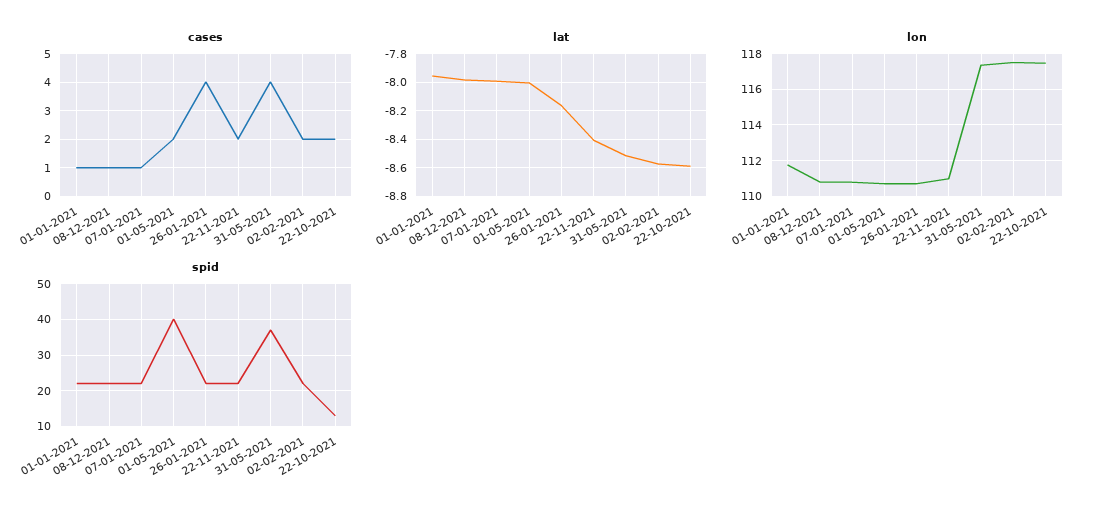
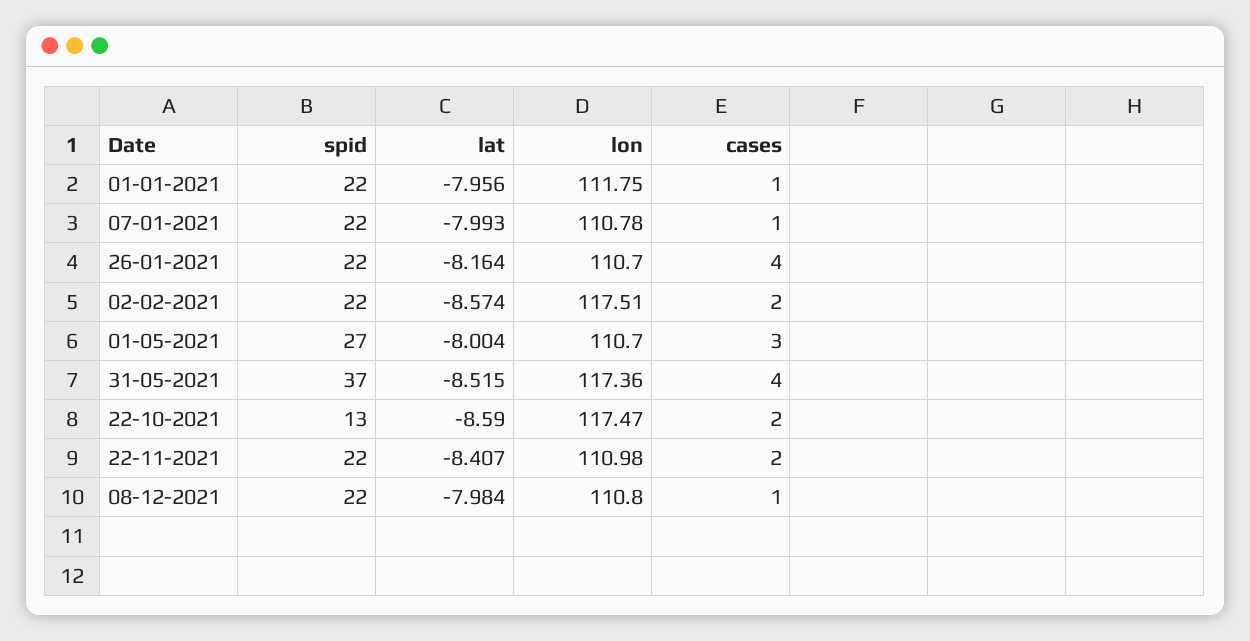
  {
    "cases": {
      "01-01-2021": 1,
      "08-12-2021": 1,
      "07-01-2021": 1,
-     "01-05-2021": 2,
+     "01-05-2021": 3,
      "26-01-2021": 4,
      "22-11-2021": 2,
      "31-05-2021": 4,
      "02-02-2021": 2,
      "22-10-2021": 2
    },
    "lat": {
      "01-01-2021": -7.956,
      "08-12-2021": -7.984,
      "07-01-2021": -7.993,
      "01-05-2021": -8.004,
      "26-01-2021": -8.164,
      "22-11-2021": -8.407,
      "31-05-2021": -8.515,
      "02-02-2021": -8.574,
      "22-10-2021": -8.59
    },
    "lon": {
      "01-01-2021": 111.75,
      "08-12-2021": 110.8,
      "07-01-2021": 110.78,
      "01-05-2021": 110.7,
      "26-01-2021": 110.7,
      "22-11-2021": 110.98,
      "31-05-2021": 117.36,
      "02-02-2021": 117.51,
      "22-10-2021": 117.47
    },
    "spid": {
      "01-01-2021": 22,
      "08-12-2021": 22,
      "07-01-2021": 22,
-     "01-05-2021": 40,
+     "01-05-2021": 27,
      "26-01-2021": 22,
      "22-11-2021": 22,
      "31-05-2021": 37,
      "02-02-2021": 22,
      "22-10-2021": 13
    }
  }

